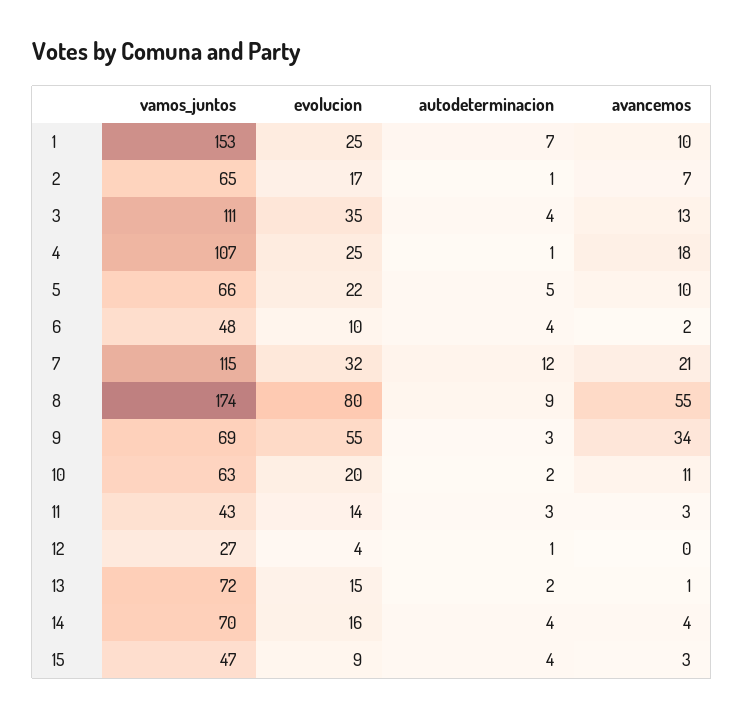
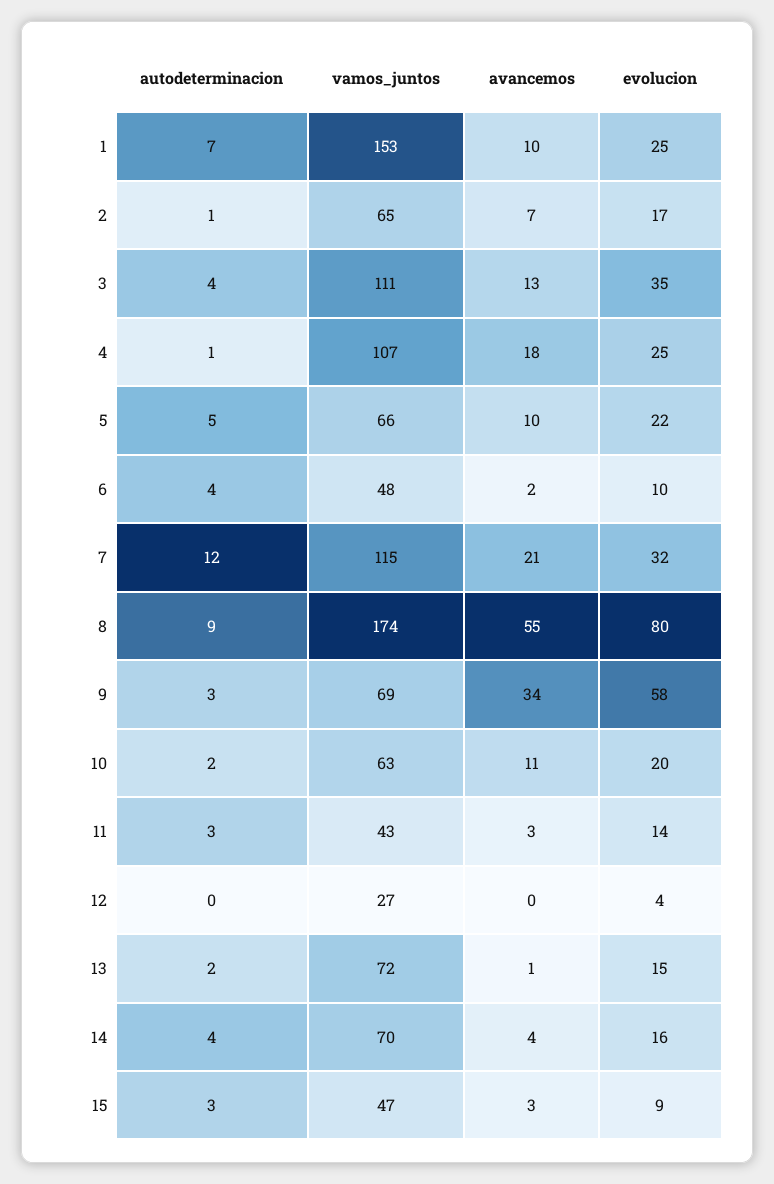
  {
    "vamos_juntos": {
      "1": 153,
      "2": 65,
      "3": 111,
      "4": 107,
      "5": 66,
      "6": 48,
      "7": 115,
      "8": 174,
      "9": 69,
      "10": 63,
      "11": 43,
      "12": 27,
      "13": 72,
      "14": 70,
      "15": 47
    },
    "evolucion": {
      "1": 25,
      "2": 17,
      "3": 35,
      "4": 25,
      "5": 22,
      "6": 10,
      "7": 32,
      "8": 80,
-     "9": 55,
+     "9": 58,
      "10": 20,
      "11": 14,
      "12": 4,
      "13": 15,
      "14": 16,
      "15": 9
    },
    "autodeterminacion": {
      "1": 7,
      "2": 1,
      "3": 4,
      "4": 1,
      "5": 5,
      "6": 4,
      "7": 12,
      "8": 9,
      "9": 3,
      "10": 2,
      "11": 3,
-     "12": 1,
+     "12": 0,
      "13": 2,
      "14": 4,
-     "15": 4
+     "15": 3
    },
    "avancemos": {
      "1": 10,
      "2": 7,
      "3": 13,
      "4": 18,
      "5": 10,
      "6": 2,
      "7": 21,
      "8": 55,
      "9": 34,
      "10": 11,
      "11": 3,
      "12": 0,
      "13": 1,
      "14": 4,
      "15": 3
    }
  }

